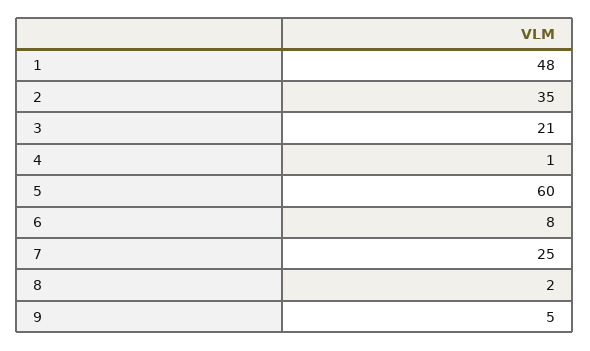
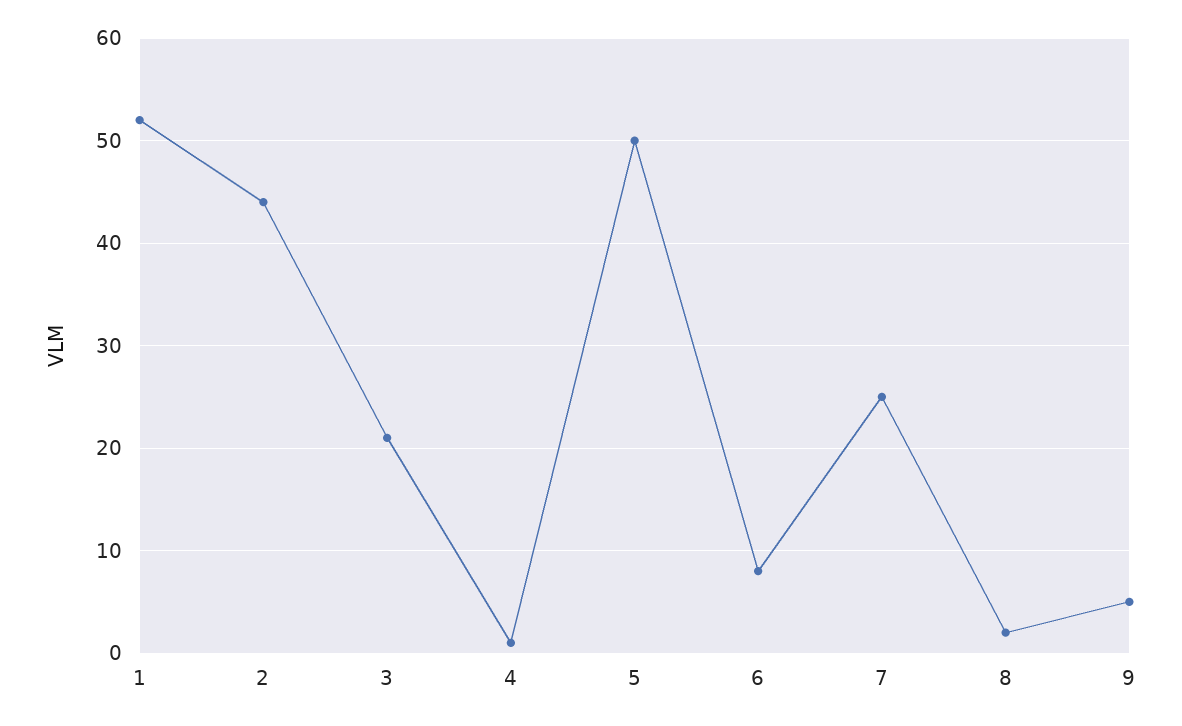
  {
-   "1": 48,
+   "1": 52,
-   "2": 35,
+   "2": 44,
    "3": 21,
    "4": 1,
-   "5": 60,
+   "5": 50,
    "6": 8,
    "7": 25,
    "8": 2,
    "9": 5
  }

